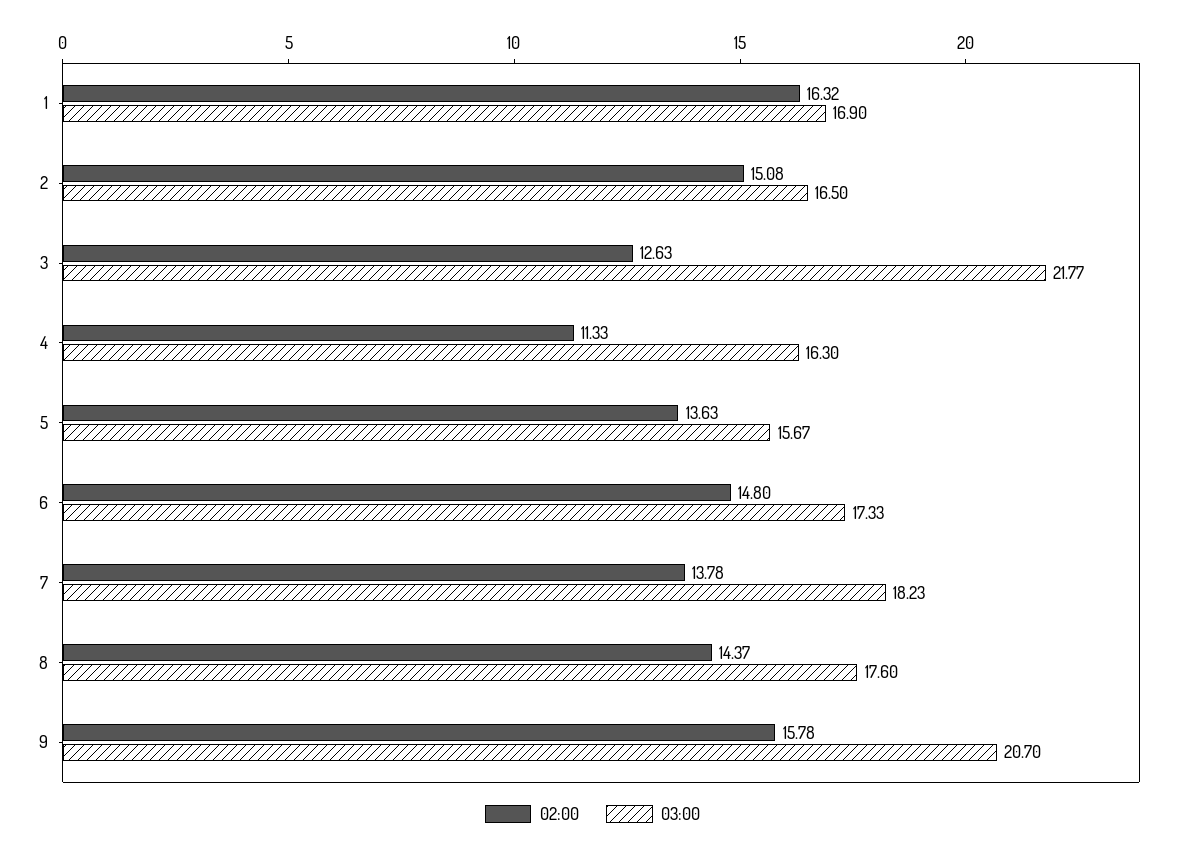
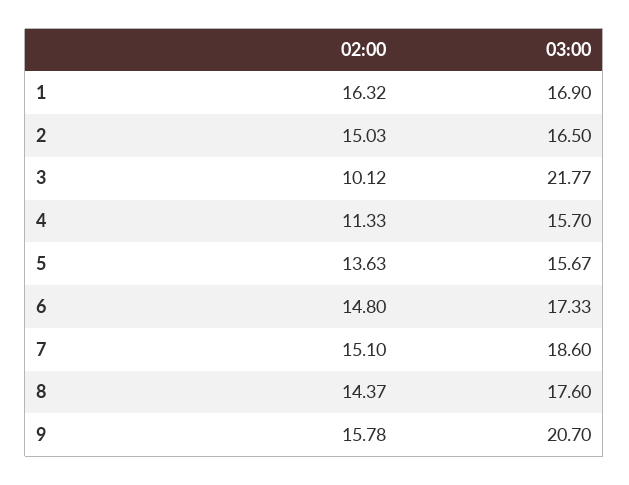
  {
    "02:00": {
      "1": 16.32,
-     "2": 15.08,
+     "2": 15.03,
-     "3": 12.63,
+     "3": 10.12,
      "4": 11.33,
      "5": 13.63,
      "6": 14.8,
-     "7": 13.78,
+     "7": 15.1,
      "8": 14.37,
      "9": 15.78
    },
    "03:00": {
      "1": 16.9,
      "2": 16.5,
      "3": 21.77,
-     "4": 16.3,
+     "4": 15.7,
      "5": 15.67,
      "6": 17.33,
-     "7": 18.23,
+     "7": 18.6,
      "8": 17.6,
      "9": 20.7
    }
  }

